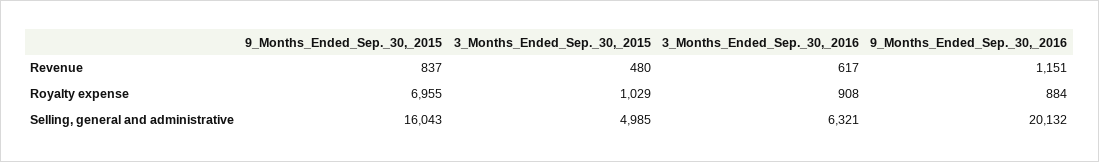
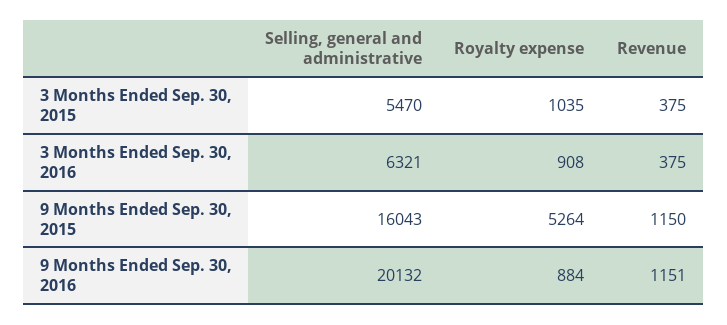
  {
    "9_Months_Ended_Sep._30,_2015": {
-     "Revenue": 837,
+     "Revenue": 1150,
-     "Royalty expense": 6955,
+     "Royalty expense": 5264,
      "Selling, general and administrative": 16043
    },
    "3_Months_Ended_Sep._30,_2015": {
-     "Revenue": 480,
+     "Revenue": 375,
-     "Royalty expense": 1029,
+     "Royalty expense": 1035,
-     "Selling, general and administrative": 4985
+     "Selling, general and administrative": 5470
    },
    "3_Months_Ended_Sep._30,_2016": {
-     "Revenue": 617,
+     "Revenue": 375,
      "Royalty expense": 908,
      "Selling, general and administrative": 6321
    },
    "9_Months_Ended_Sep._30,_2016": {
      "Revenue": 1151,
      "Royalty expense": 884,
      "Selling, general and administrative": 20132
    }
  }

